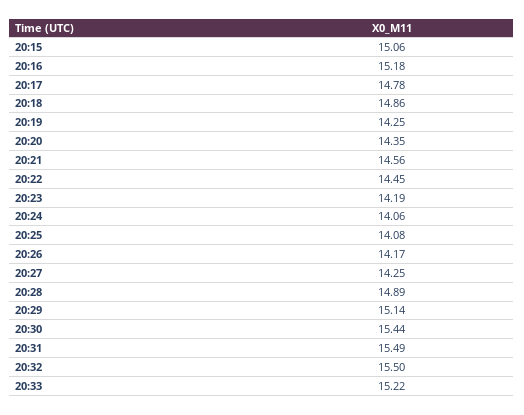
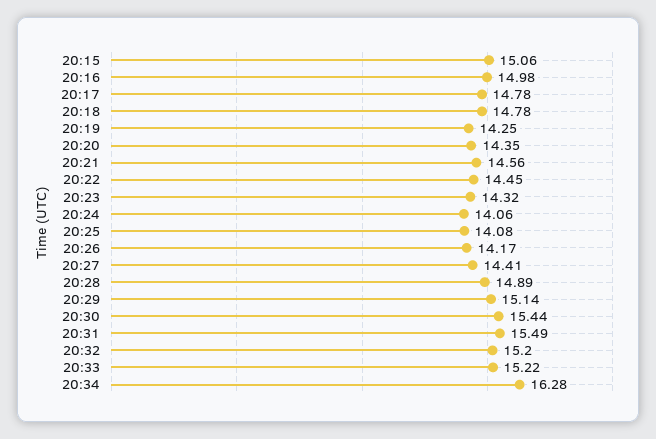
  {
    "20:15": 15.06,
-   "20:16": 15.18,
+   "20:16": 14.98,
    "20:17": 14.78,
-   "20:18": 14.86,
+   "20:18": 14.78,
    "20:19": 14.25,
    "20:20": 14.35,
    "20:21": 14.56,
    "20:22": 14.45,
-   "20:23": 14.19,
+   "20:23": 14.32,
    "20:24": 14.06,
    "20:25": 14.08,
    "20:26": 14.17,
-   "20:27": 14.25,
+   "20:27": 14.41,
    "20:28": 14.89,
    "20:29": 15.14,
    "20:30": 15.44,
    "20:31": 15.49,
-   "20:32": 15.5,
+   "20:32": 15.2,
-   "20:33": 15.22
+   "20:33": 15.22,
+   "20:34": 16.28
  }

